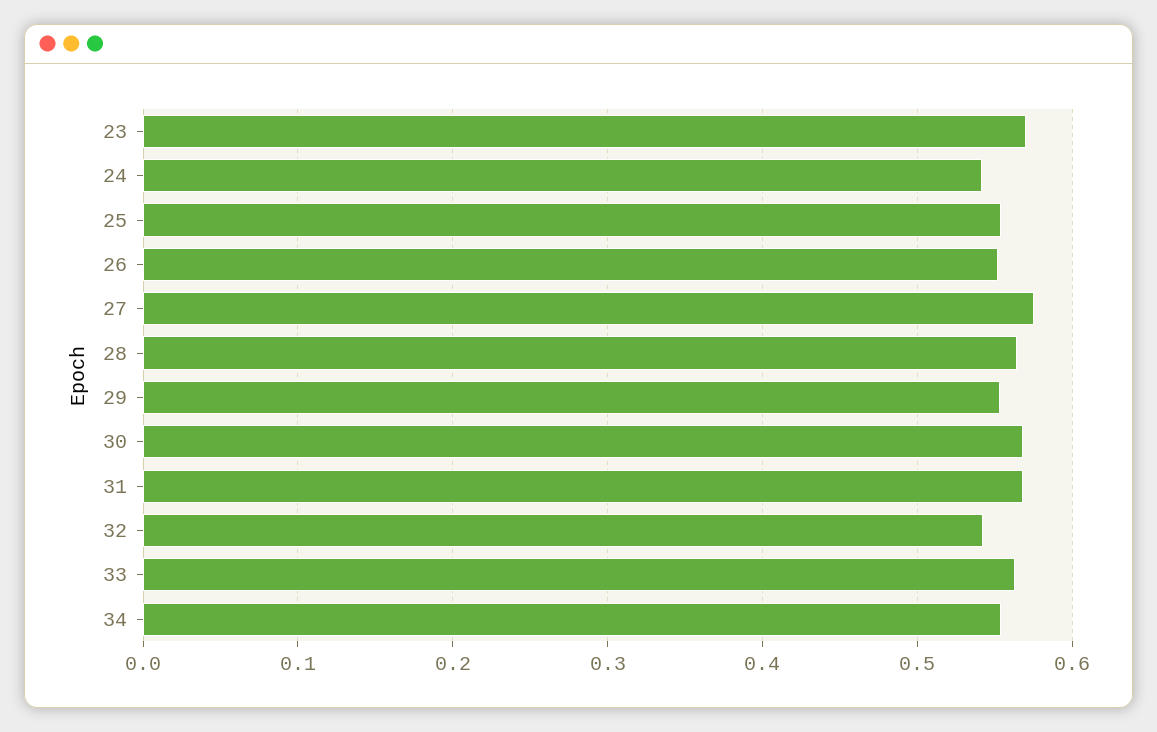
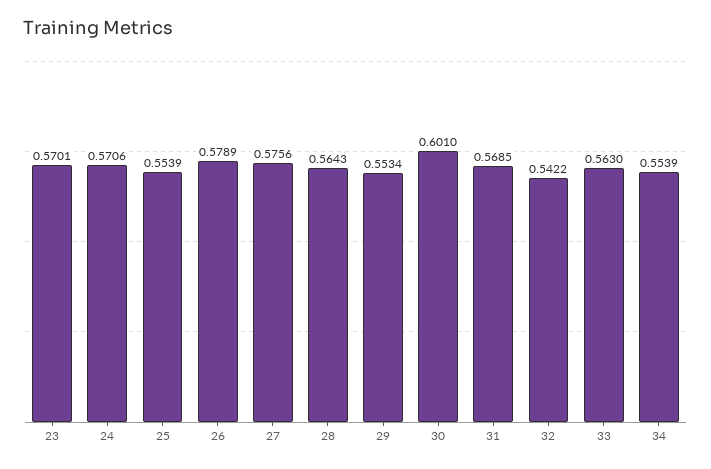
  {
    "23": 0.5701,
-   "24": 0.54,
+   "24": 0.5706,
    "25": 0.5539,
-   "26": 0.55,
+   "26": 0.5789,
    "27": 0.5756,
    "28": 0.5643,
    "29": 0.5534,
-   "30": 0.57,
+   "30": 0.601,
    "31": 0.5685,
    "32": 0.5422,
    "33": 0.563,
    "34": 0.5539
  }

